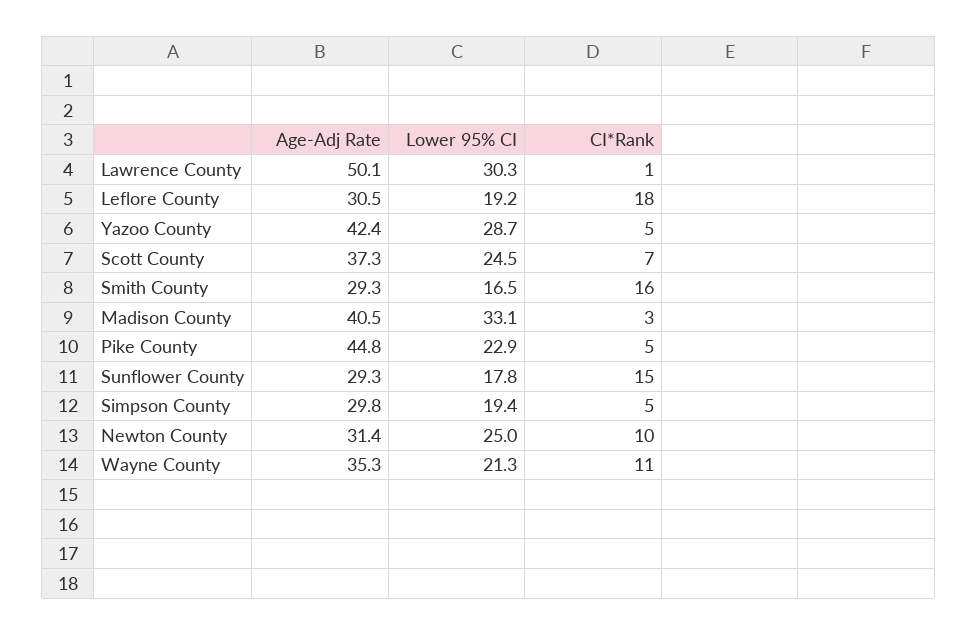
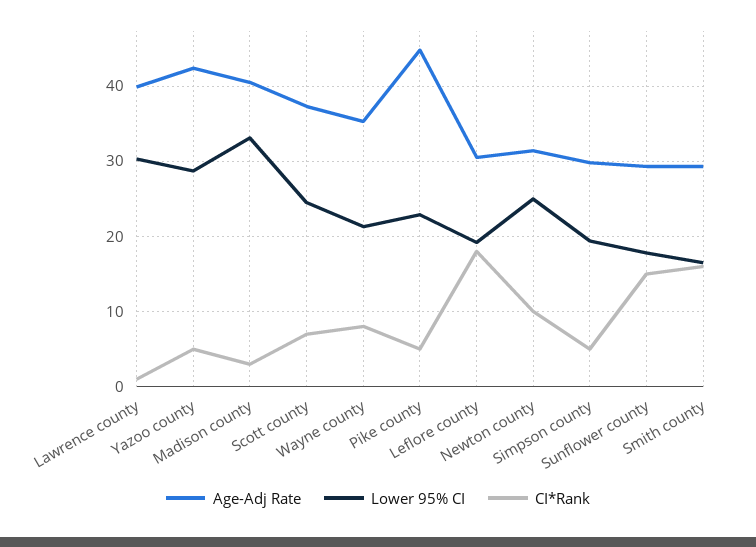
  {
    "Age-Adj Rate": {
-     "Lawrence County": 50.1,
+     "Lawrence County": 40,
      "Leflore County": 30.5,
      "Yazoo County": 42.4,
      "Scott County": 37.3,
      "Smith County": 29.3,
      "Madison County": 40.5,
      "Pike County": 44.8,
      "Sunflower County": 29.3,
      "Simpson County": 29.8,
      "Newton County": 31.4,
      "Wayne County": 35.3
    },
    "Lower 95% CI": {
      "Lawrence County": 30.3,
      "Leflore County": 19.2,
      "Yazoo County": 28.7,
      "Scott County": 24.5,
      "Smith County": 16.5,
      "Madison County": 33.1,
      "Pike County": 22.9,
      "Sunflower County": 17.8,
      "Simpson County": 19.4,
      "Newton County": 25,
      "Wayne County": 21.3
    },
    "CI*Rank": {
      "Lawrence County": 1,
      "Leflore County": 18,
      "Yazoo County": 5,
      "Scott County": 7,
      "Smith County": 16,
      "Madison County": 3,
      "Pike County": 5,
      "Sunflower County": 15,
      "Simpson County": 5,
      "Newton County": 10,
-     "Wayne County": 11
+     "Wayne County": 8
    }
  }

